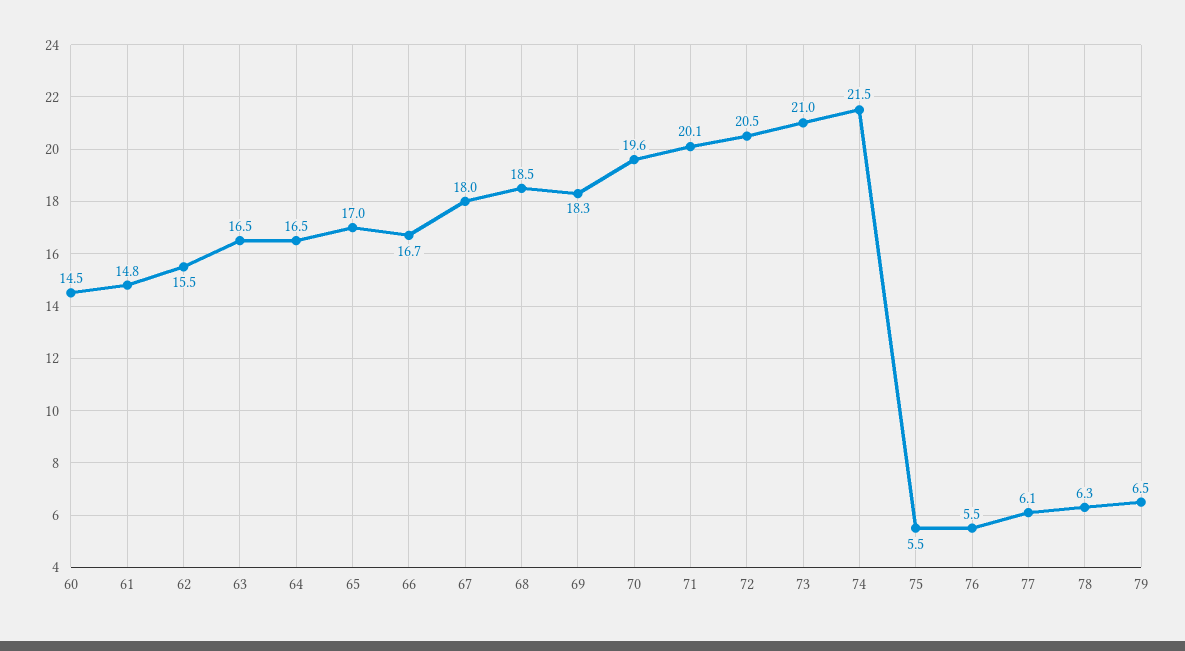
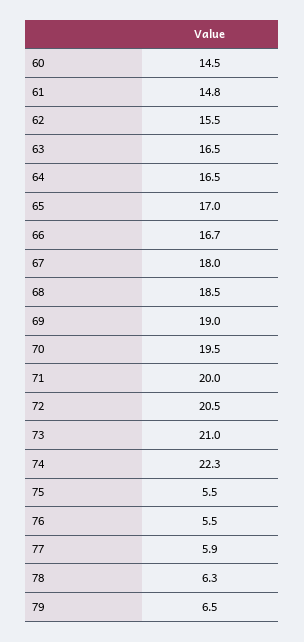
  {
    "60": 14.5,
    "61": 14.8,
    "62": 15.5,
    "63": 16.5,
    "64": 16.5,
    "65": 17,
    "66": 16.7,
    "67": 18,
    "68": 18.5,
-   "69": 18.3,
+   "69": 19,
-   "70": 19.6,
+   "70": 19.5,
-   "71": 20.1,
+   "71": 20,
    "72": 20.5,
    "73": 21,
-   "74": 21.5,
+   "74": 22.3,
    "75": 5.5,
    "76": 5.5,
-   "77": 6.1,
+   "77": 5.9,
    "78": 6.3,
    "79": 6.5
  }

